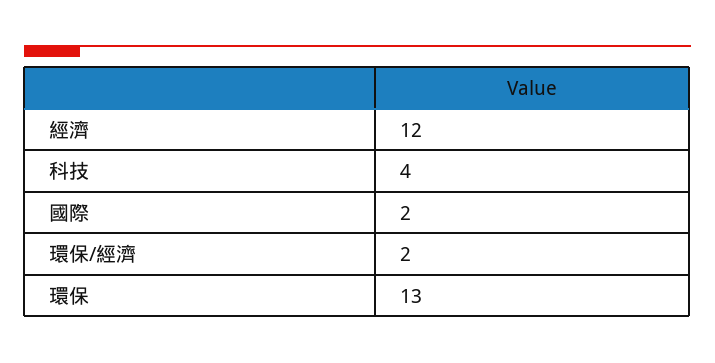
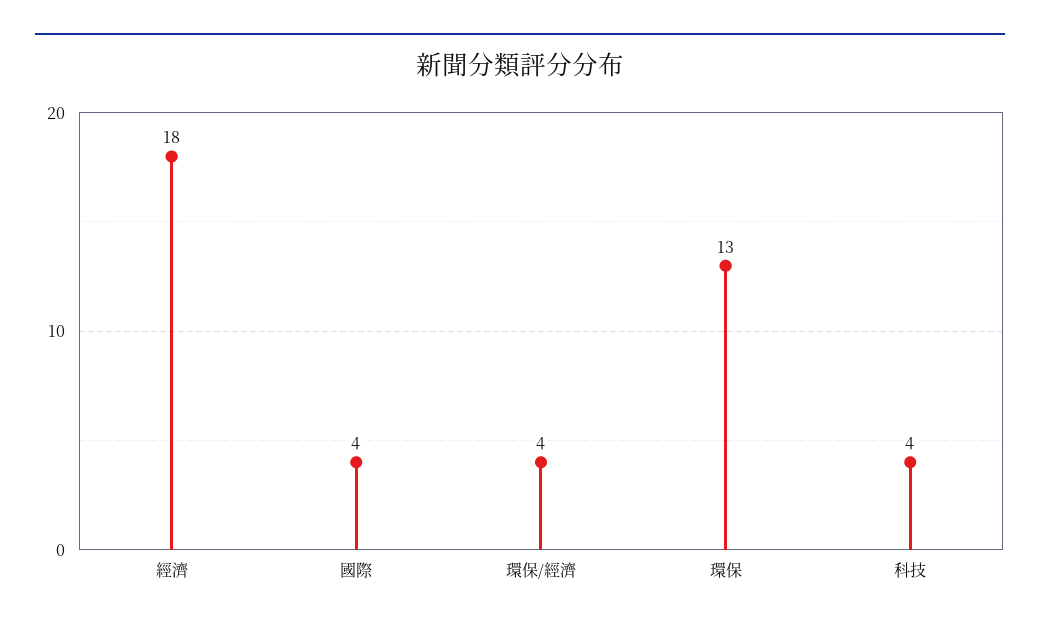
  {
-   "經濟": 12,
+   "經濟": 18,
    "科技": 4,
-   "國際": 2,
+   "國際": 4,
-   "環保/經濟": 2,
+   "環保/經濟": 4,
    "環保": 13
  }

